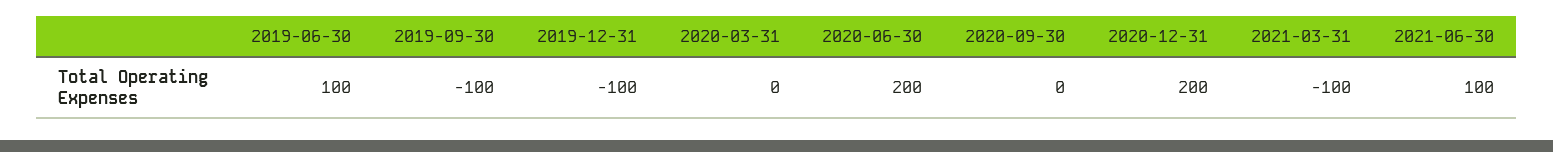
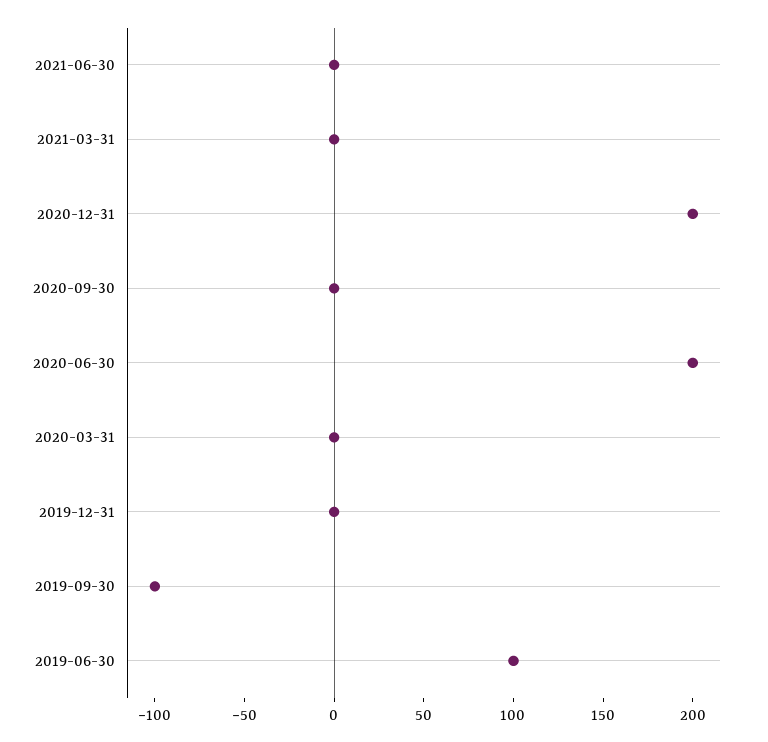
  {
    "2019-06-30": 100,
    "2019-09-30": -100,
-   "2019-12-31": -100,
+   "2019-12-31": 0,
    "2020-03-31": 0,
    "2020-06-30": 200,
    "2020-09-30": 0,
    "2020-12-31": 200,
-   "2021-03-31": -100,
+   "2021-03-31": 0,
-   "2021-06-30": 100
+   "2021-06-30": 0
  }

